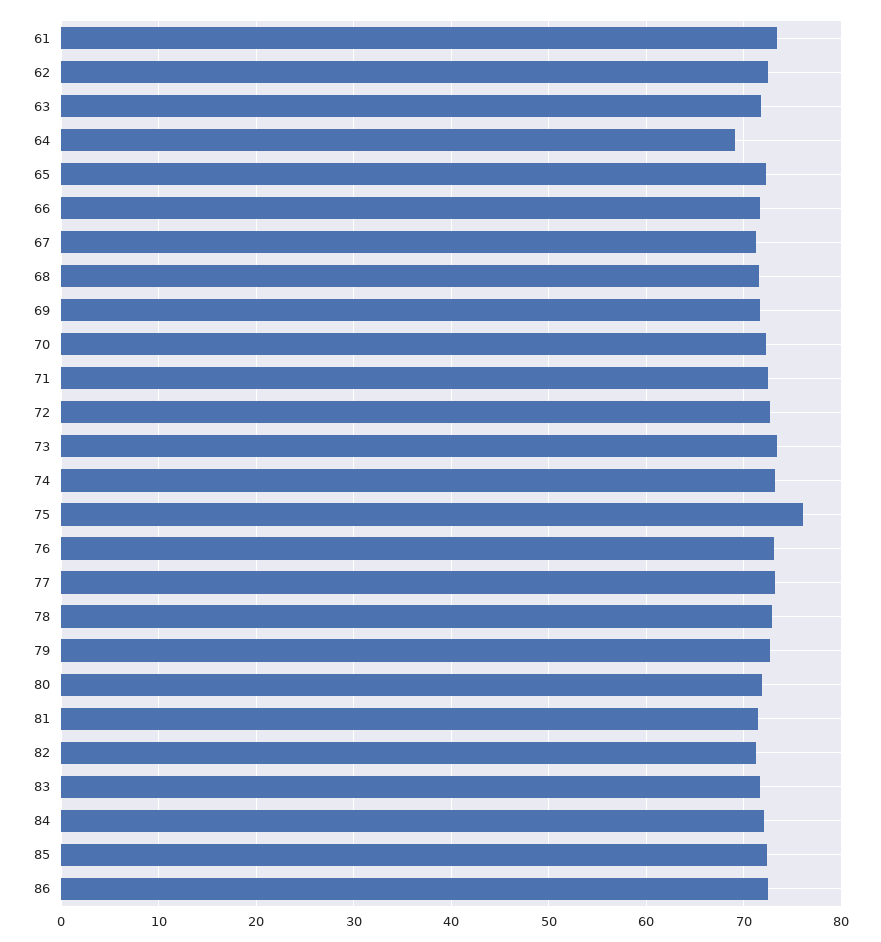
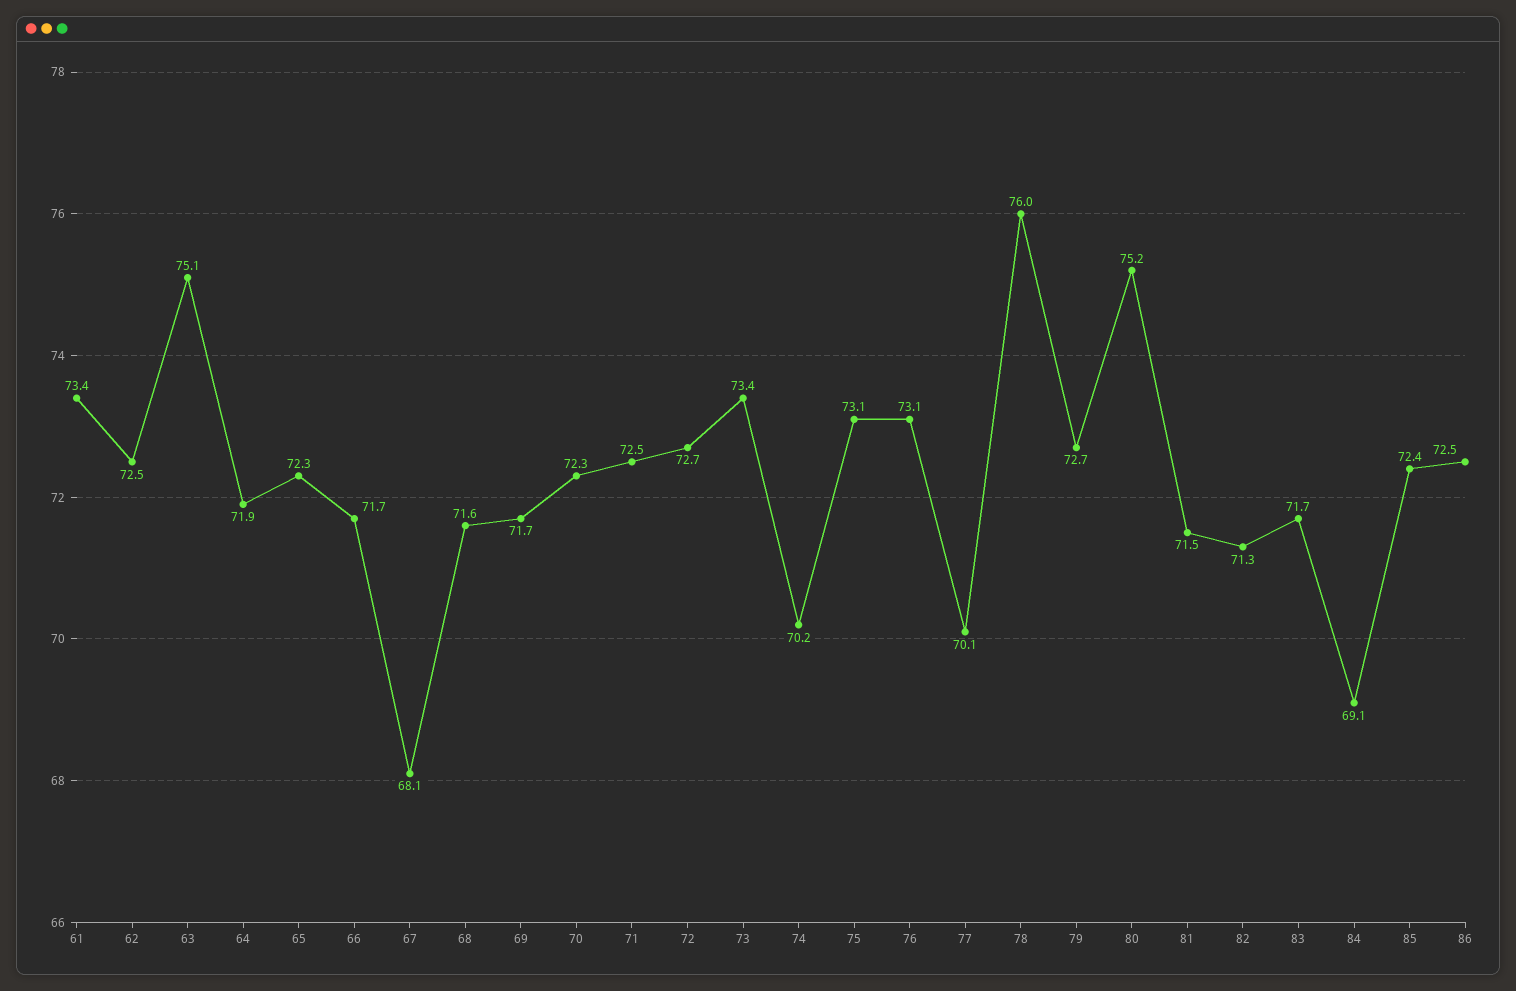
  {
    "61": 73.4,
    "62": 72.5,
-   "63": 72,
+   "63": 75.1,
-   "64": 69,
+   "64": 71.9,
    "65": 72.3,
    "66": 71.7,
-   "67": 71,
+   "67": 68.1,
    "68": 71.6,
    "69": 71.7,
    "70": 72.3,
    "71": 72.5,
    "72": 72.7,
    "73": 73.4,
-   "74": 73,
+   "74": 70.2,
-   "75": 76,
+   "75": 73.1,
    "76": 73.1,
-   "77": 73,
+   "77": 70.1,
-   "78": 73,
+   "78": 76,
    "79": 72.7,
-   "80": 72,
+   "80": 75.2,
    "81": 71.5,
    "82": 71.3,
    "83": 71.7,
-   "84": 72,
+   "84": 69.1,
    "85": 72.4,
    "86": 72.5
  }

